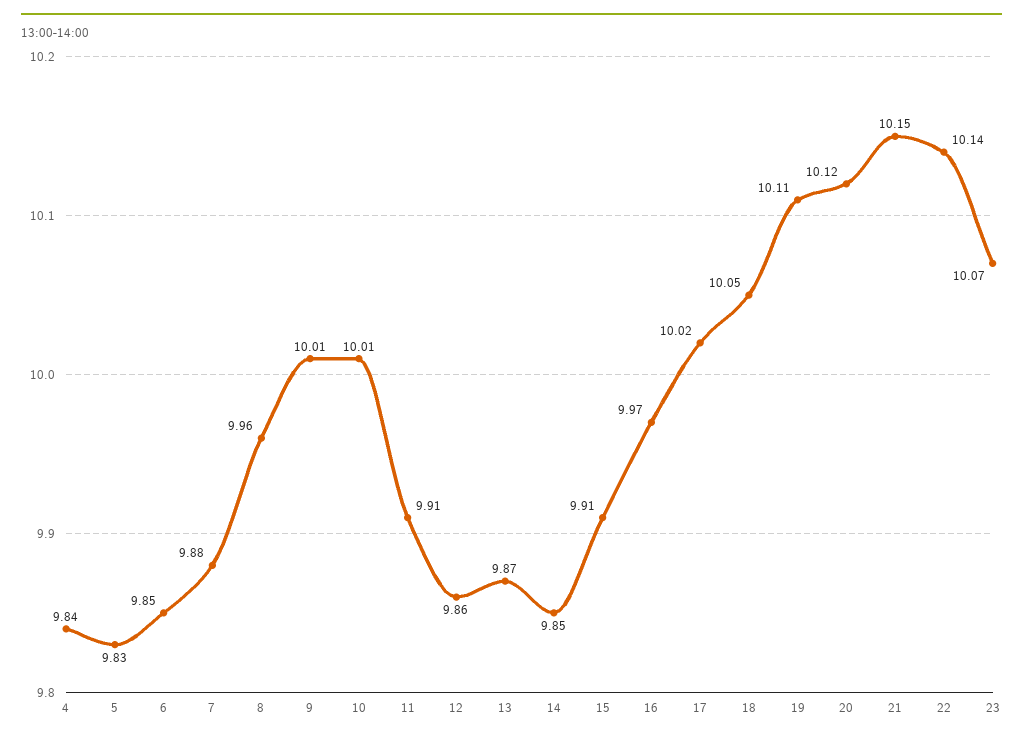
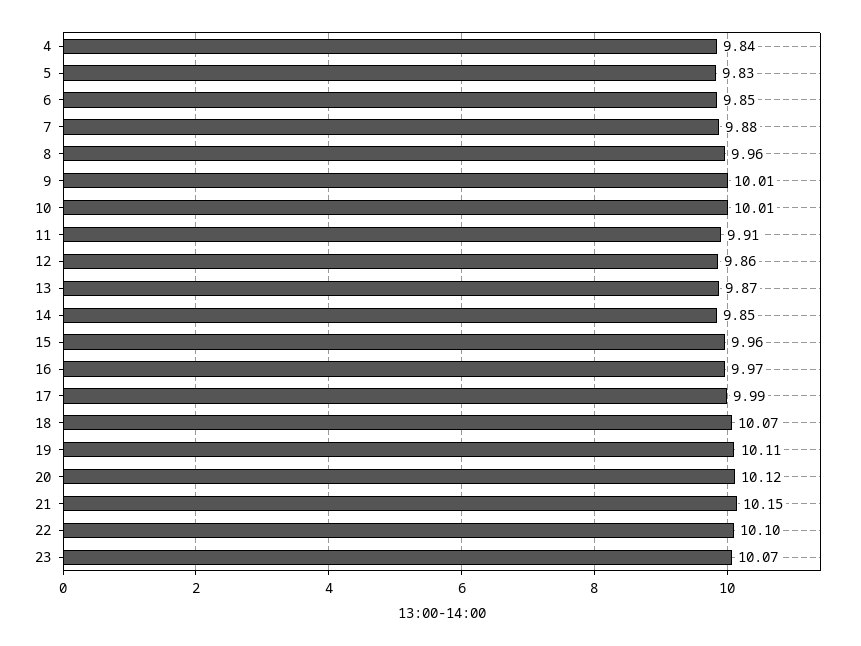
  {
    "4": 9.84,
    "5": 9.83,
    "6": 9.85,
    "7": 9.88,
    "8": 9.96,
    "9": 10.01,
    "10": 10.01,
    "11": 9.91,
    "12": 9.86,
    "13": 9.87,
    "14": 9.85,
-   "15": 9.91,
+   "15": 9.96,
    "16": 9.97,
-   "17": 10.02,
+   "17": 9.99,
-   "18": 10.05,
+   "18": 10.07,
    "19": 10.11,
    "20": 10.12,
    "21": 10.15,
-   "22": 10.14,
+   "22": 10.1,
    "23": 10.07
  }

